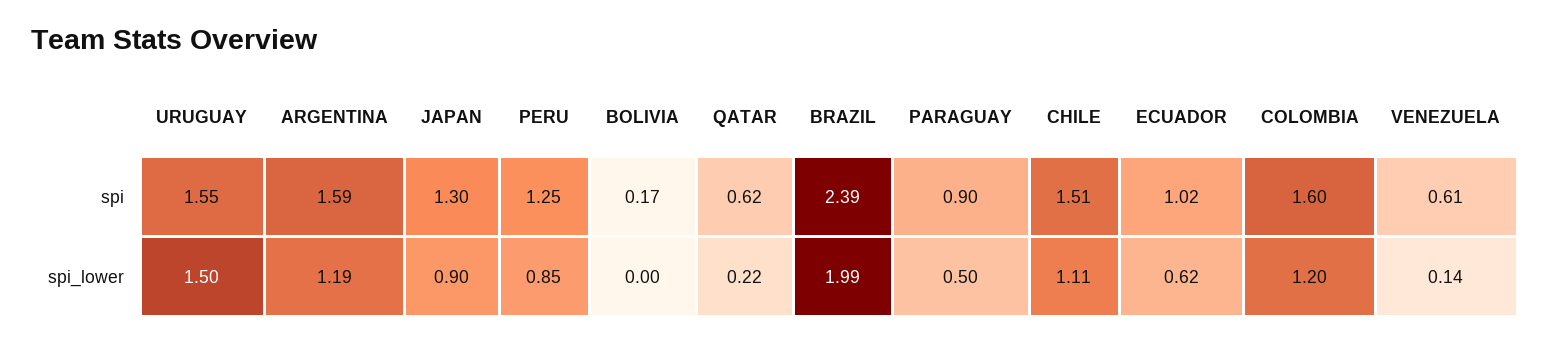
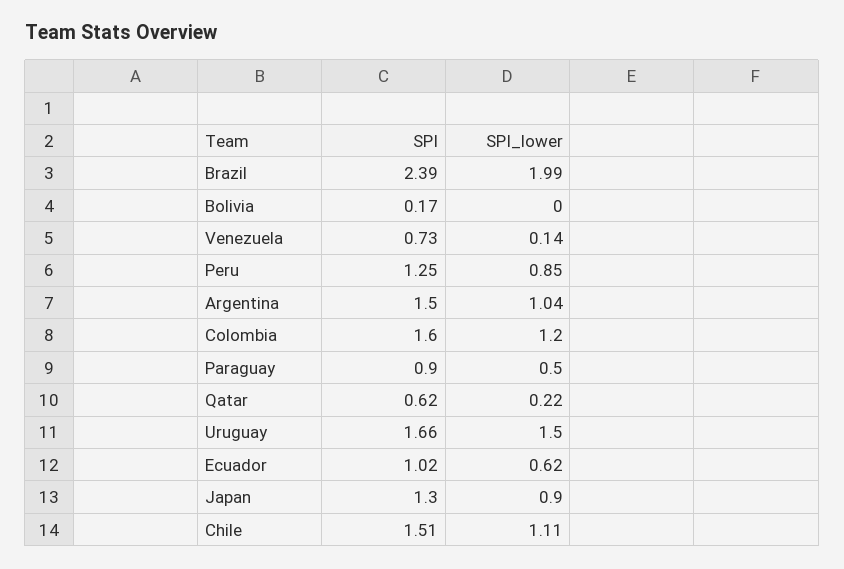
  {
    "URUGUAY": {
-     "spi": 1.55,
+     "spi": 1.66,
      "spi_lower": 1.5
    },
    "ARGENTINA": {
-     "spi": 1.59,
+     "spi": 1.5,
-     "spi_lower": 1.19
+     "spi_lower": 1.04
    },
    "JAPAN": {
      "spi": 1.3,
      "spi_lower": 0.9
    },
    "PERU": {
      "spi": 1.25,
      "spi_lower": 0.85
    },
    "BOLIVIA": {
      "spi": 0.17,
      "spi_lower": 0
    },
    "QATAR": {
      "spi": 0.62,
      "spi_lower": 0.22
    },
    "BRAZIL": {
      "spi": 2.39,
      "spi_lower": 1.99
    },
    "PARAGUAY": {
      "spi": 0.9,
      "spi_lower": 0.5
    },
    "CHILE": {
      "spi": 1.51,
      "spi_lower": 1.11
    },
    "ECUADOR": {
      "spi": 1.02,
      "spi_lower": 0.62
    },
    "COLOMBIA": {
      "spi": 1.6,
      "spi_lower": 1.2
    },
    "VENEZUELA": {
-     "spi": 0.61,
+     "spi": 0.73,
      "spi_lower": 0.14
    }
  }

